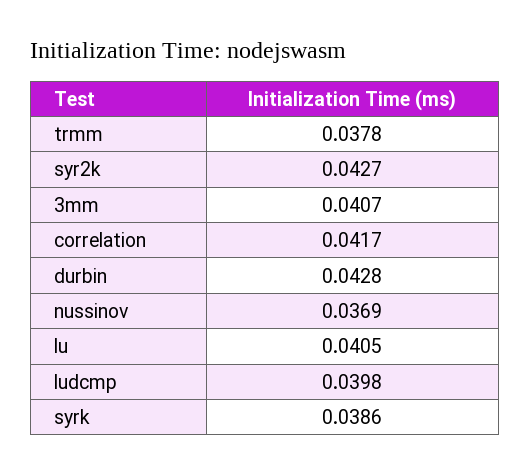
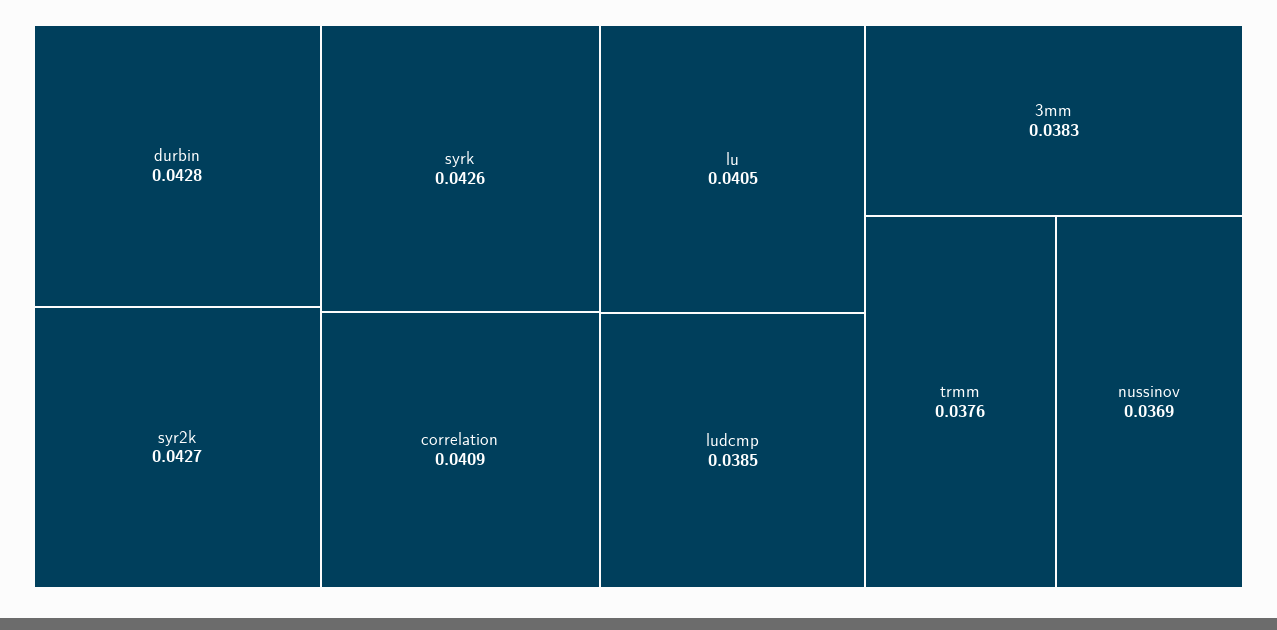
  {
-   "trmm": 0.0378,
+   "trmm": 0.0376,
    "syr2k": 0.0427,
-   "3mm": 0.0407,
+   "3mm": 0.0383,
-   "correlation": 0.0417,
+   "correlation": 0.0409,
    "durbin": 0.0428,
    "nussinov": 0.0369,
    "lu": 0.0405,
-   "ludcmp": 0.0398,
+   "ludcmp": 0.0385,
-   "syrk": 0.0386
+   "syrk": 0.0426
  }

